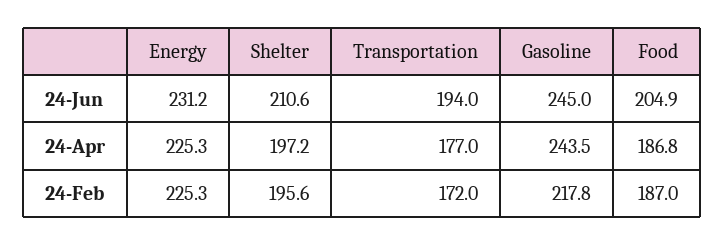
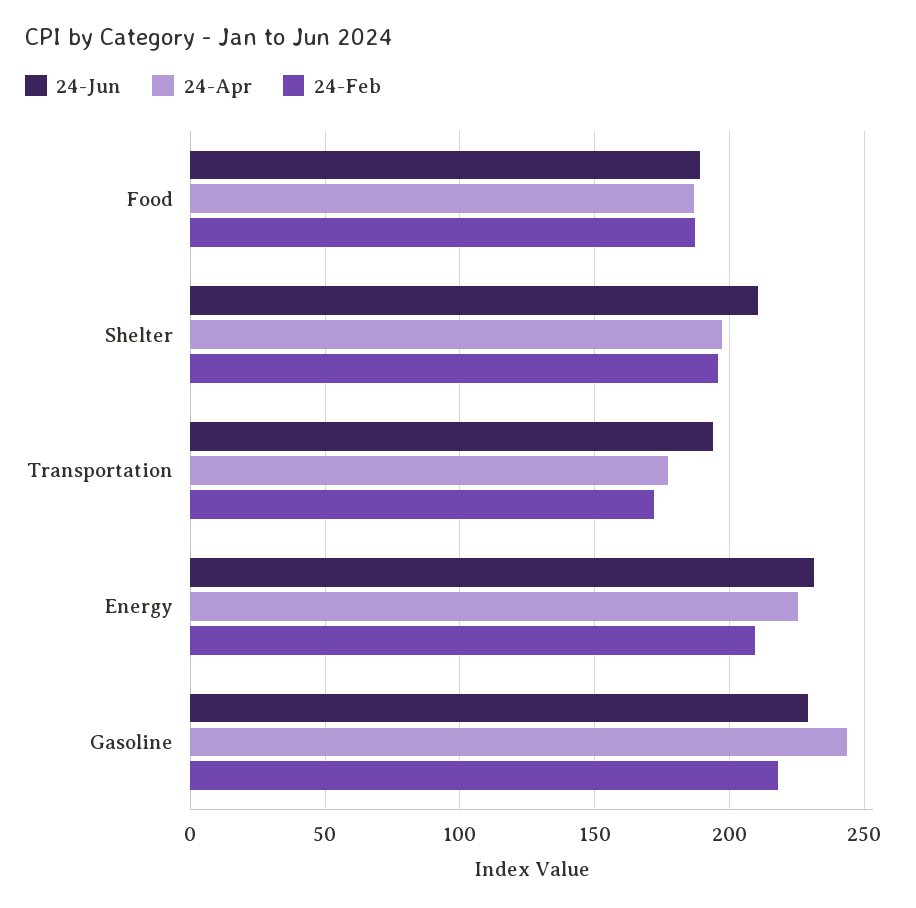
  {
    "24-Jun": {
      "Energy": 231.2,
      "Shelter": 210.6,
      "Transportation": 194,
-     "Gasoline": 245,
+     "Gasoline": 230,
-     "Food": 204.9
+     "Food": 190
    },
    "24-Apr": {
      "Energy": 225.3,
      "Shelter": 197.2,
      "Transportation": 177,
      "Gasoline": 243.5,
      "Food": 186.8
    },
    "24-Feb": {
-     "Energy": 225.3,
+     "Energy": 210,
      "Shelter": 195.6,
      "Transportation": 172,
      "Gasoline": 217.8,
      "Food": 187
    }
  }

